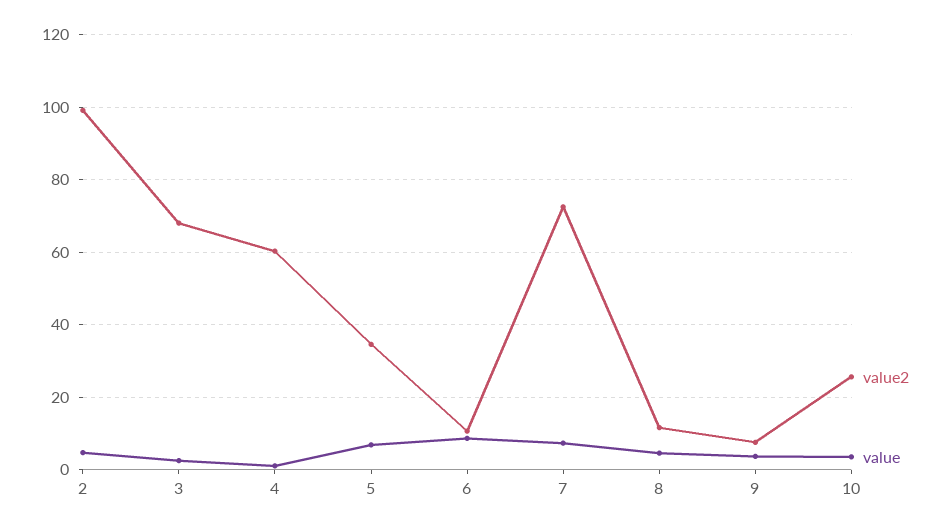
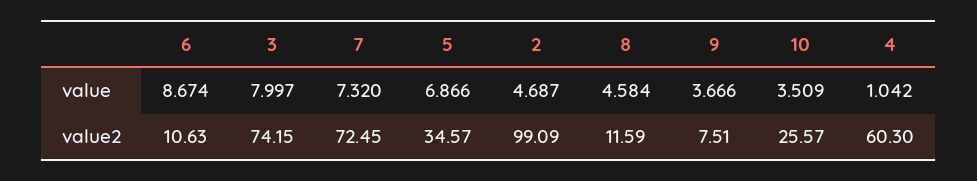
  {
    "value2": {
      "2": 99.09,
-     "3": 68,
+     "3": 74.15,
      "4": 60.3,
      "5": 34.57,
      "6": 10.63,
      "7": 72.45,
      "8": 11.59,
      "9": 7.51,
      "10": 25.57
    },
    "value": {
      "2": 4.687,
-     "3": 2,
+     "3": 7.997,
      "4": 1.042,
      "5": 6.866,
      "6": 8.674,
      "7": 7.32,
      "8": 4.584,
      "9": 3.666,
      "10": 3.509
    }
  }

